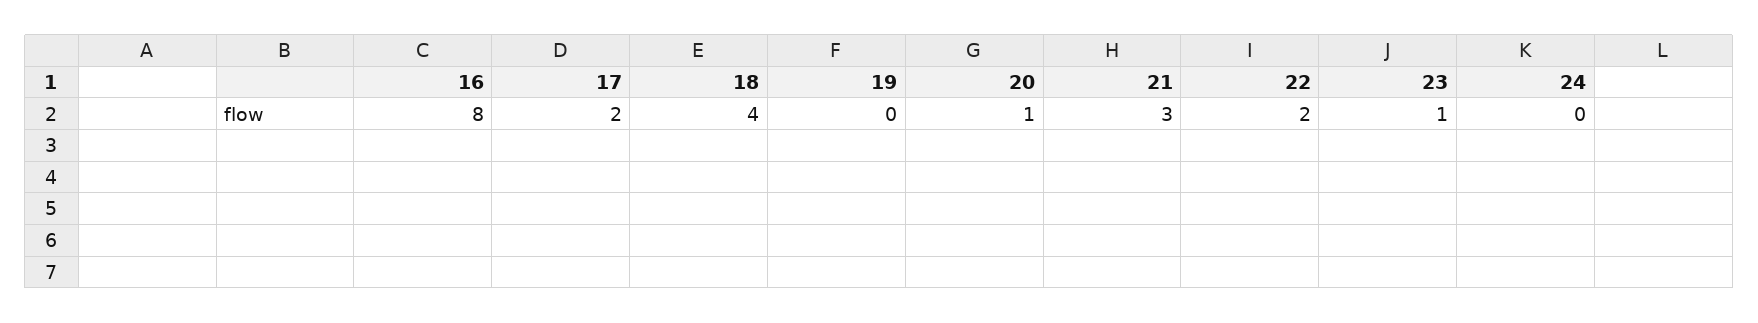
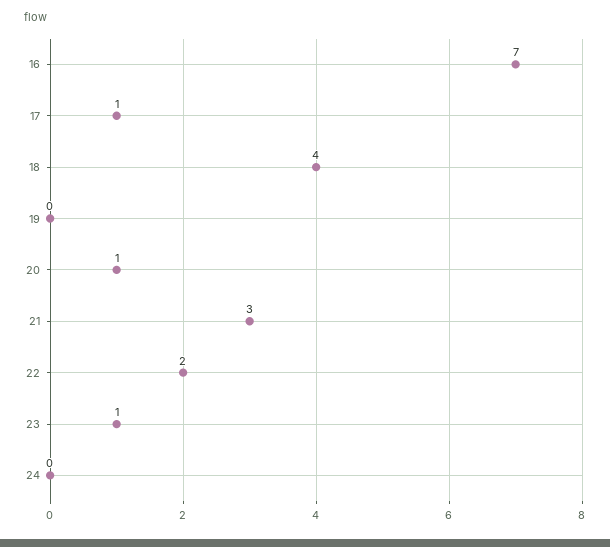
  {
-   "16": 8,
+   "16": 7,
-   "17": 2,
+   "17": 1,
    "18": 4,
    "19": 0,
    "20": 1,
    "21": 3,
    "22": 2,
    "23": 1,
    "24": 0
  }

